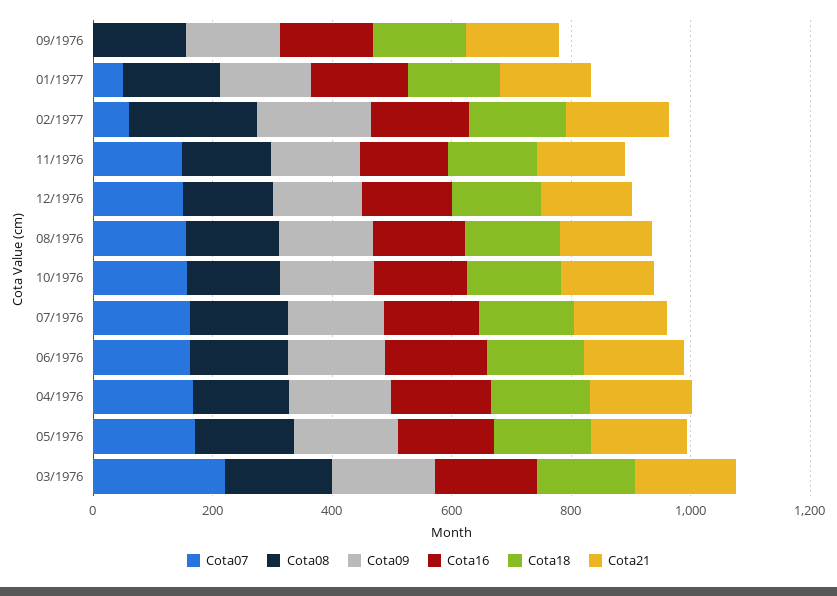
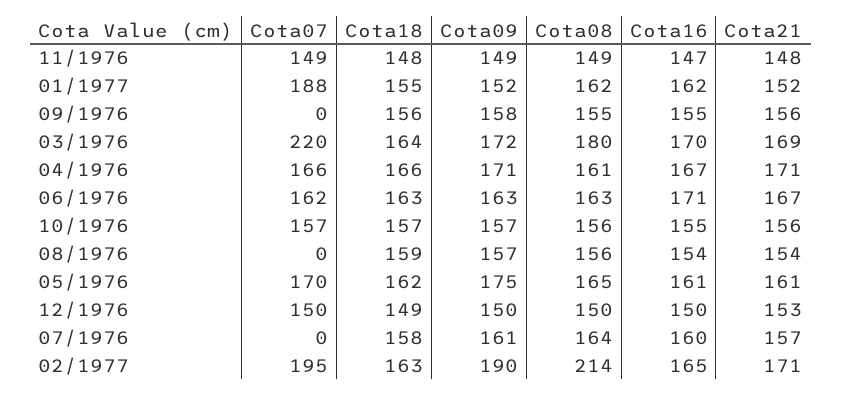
  {
    "Cota07": {
      "09/1976": 0,
-     "01/1977": 50,
+     "01/1977": 188,
-     "02/1977": 50,
+     "02/1977": 195,
      "11/1976": 149,
      "12/1976": 150,
-     "08/1976": 150,
+     "08/1976": 0,
      "10/1976": 157,
-     "07/1976": 150,
+     "07/1976": 0,
      "06/1976": 162,
      "04/1976": 166,
      "05/1976": 170,
      "03/1976": 220
    },
    "Cota08": {
      "09/1976": 155,
      "01/1977": 162,
      "02/1977": 214,
      "11/1976": 149,
      "12/1976": 150,
      "08/1976": 156,
      "10/1976": 156,
      "07/1976": 164,
      "06/1976": 163,
      "04/1976": 161,
      "05/1976": 165,
      "03/1976": 180
    },
    "Cota09": {
      "09/1976": 158,
      "01/1977": 152,
      "02/1977": 190,
      "11/1976": 149,
      "12/1976": 150,
      "08/1976": 157,
      "10/1976": 157,
      "07/1976": 161,
      "06/1976": 163,
      "04/1976": 171,
      "05/1976": 175,
      "03/1976": 172
    },
    "Cota16": {
      "09/1976": 155,
      "01/1977": 162,
      "02/1977": 165,
      "11/1976": 147,
      "12/1976": 150,
      "08/1976": 154,
      "10/1976": 155,
      "07/1976": 160,
      "06/1976": 171,
      "04/1976": 167,
      "05/1976": 161,
      "03/1976": 170
    },
    "Cota18": {
      "09/1976": 156,
      "01/1977": 155,
      "02/1977": 163,
      "11/1976": 148,
      "12/1976": 149,
      "08/1976": 159,
      "10/1976": 157,
      "07/1976": 158,
      "06/1976": 163,
      "04/1976": 166,
      "05/1976": 162,
      "03/1976": 164
    },
    "Cota21": {
      "09/1976": 156,
      "01/1977": 152,
      "02/1977": 171,
      "11/1976": 148,
      "12/1976": 153,
      "08/1976": 154,
      "10/1976": 156,
      "07/1976": 157,
      "06/1976": 167,
      "04/1976": 171,
      "05/1976": 161,
      "03/1976": 169
    }
  }

